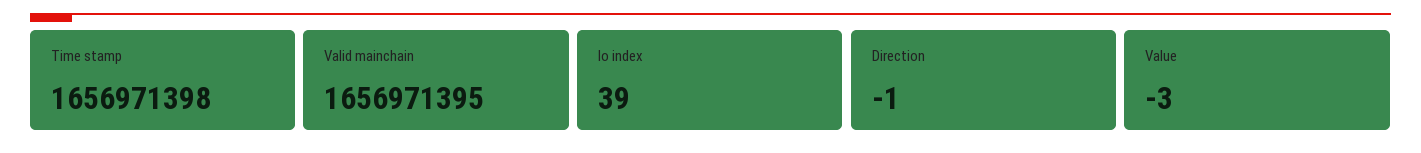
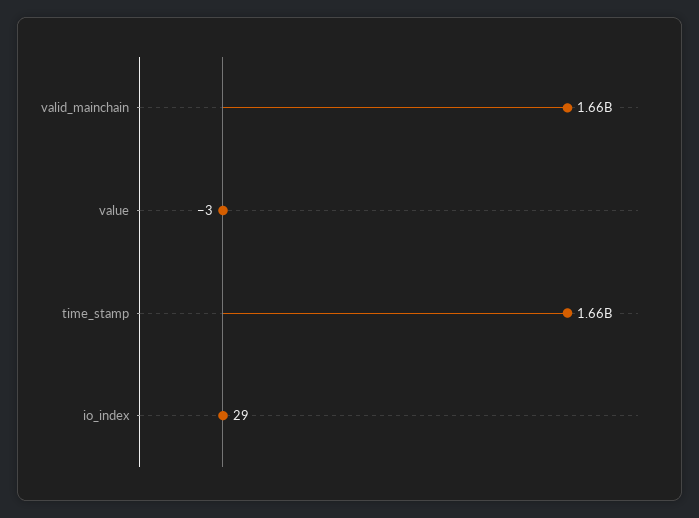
  {
    "Time stamp": 1656971398,
    "Valid mainchain": 1656971395,
-   "Io index": 39,
+   "Io index": 29,
-   "Direction": -1,
    "Value": -3
  }

